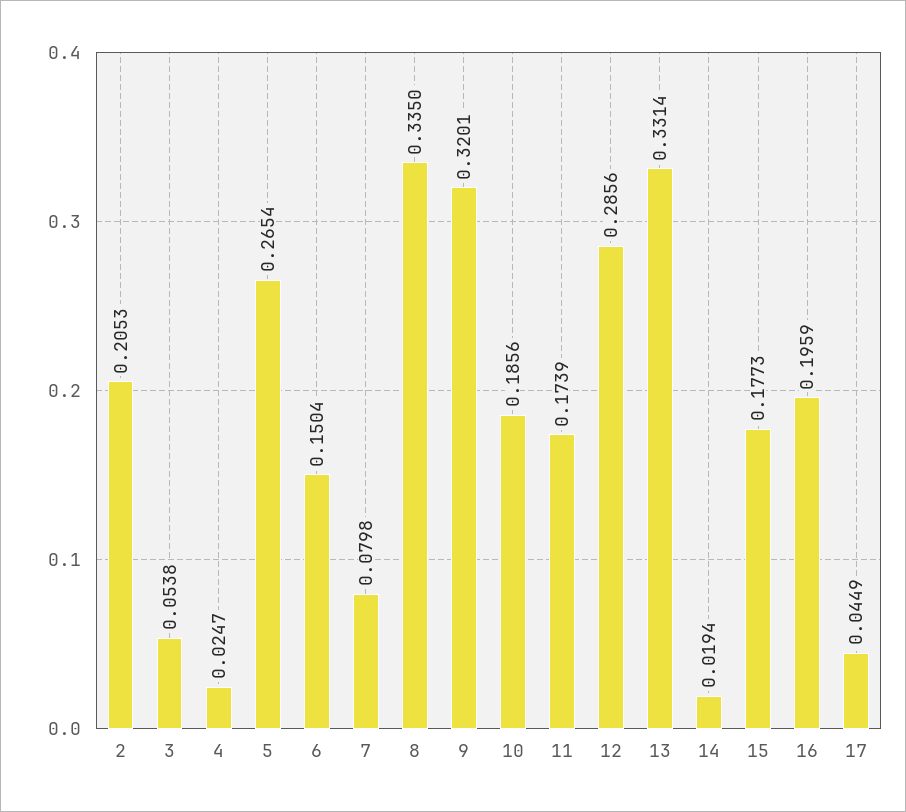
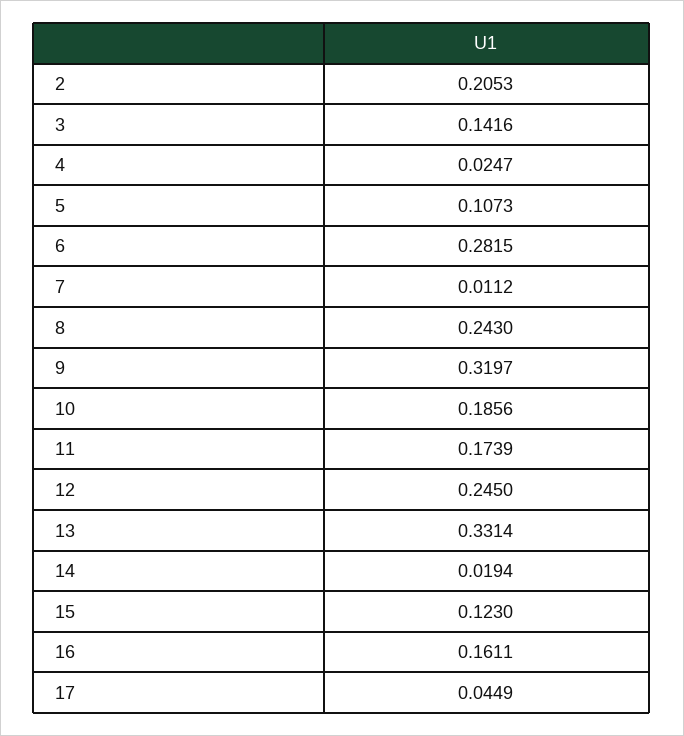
  {
    "2": 0.2053,
-   "3": 0.0538,
+   "3": 0.1416,
    "4": 0.0247,
-   "5": 0.2654,
+   "5": 0.1073,
-   "6": 0.1504,
+   "6": 0.2815,
-   "7": 0.0798,
+   "7": 0.0112,
-   "8": 0.335,
+   "8": 0.243,
-   "9": 0.3201,
+   "9": 0.3197,
    "10": 0.1856,
    "11": 0.1739,
-   "12": 0.2856,
+   "12": 0.245,
    "13": 0.3314,
    "14": 0.0194,
-   "15": 0.1773,
+   "15": 0.123,
-   "16": 0.1959,
+   "16": 0.1611,
    "17": 0.0449
  }

